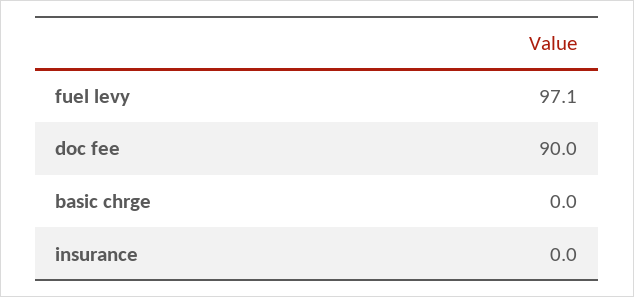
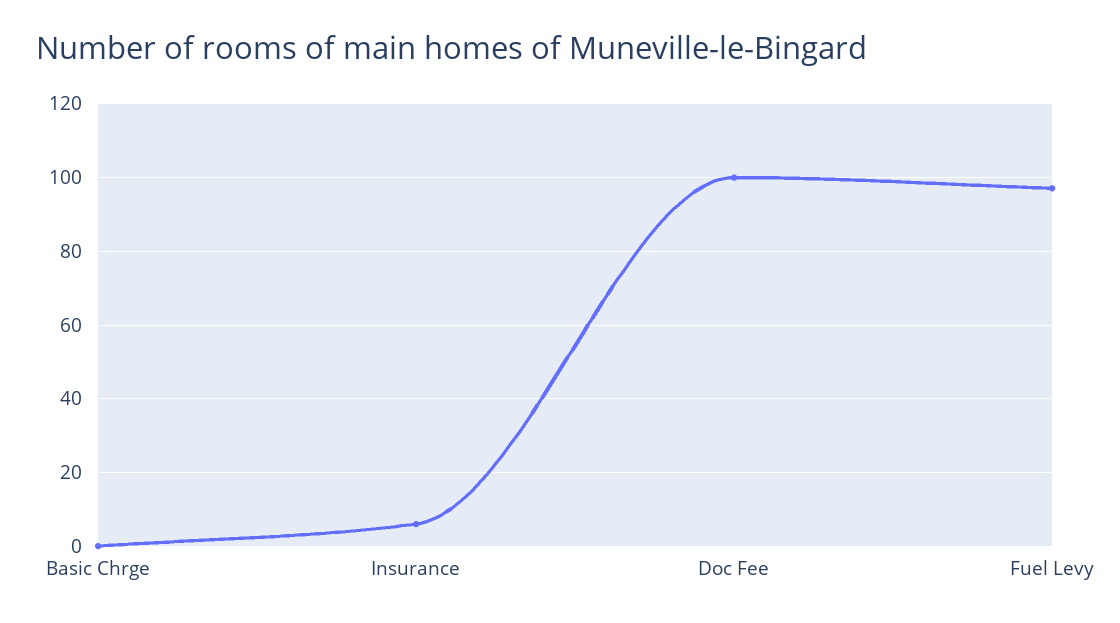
  {
    "fuel levy": 97.1,
-   "doc fee": 90,
+   "doc fee": 100,
    "basic chrge": 0,
-   "insurance": 0
+   "insurance": 6
  }

